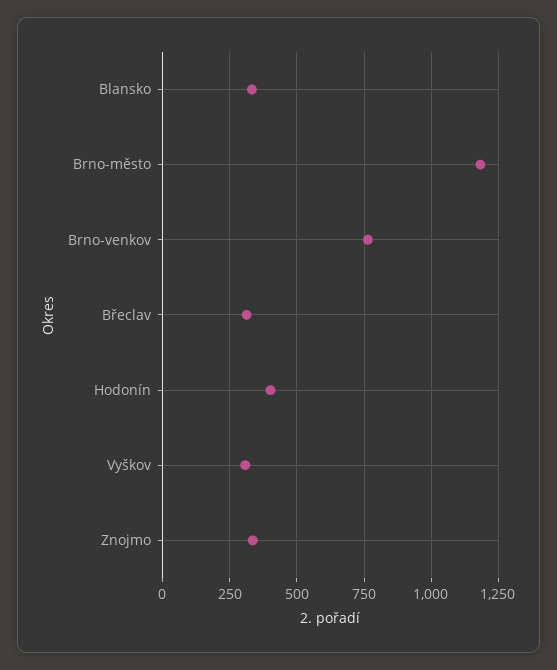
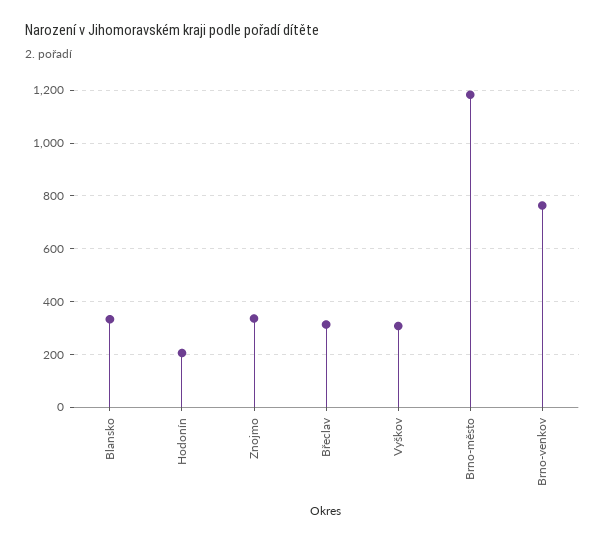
  {
    "Blansko": 325,
    "Brno-město": 1175,
    "Brno-venkov": 775,
    "Břeclav": 325,
-   "Hodonín": 400,
+   "Hodonín": 200,
    "Vyškov": 300,
    "Znojmo": 325
  }

